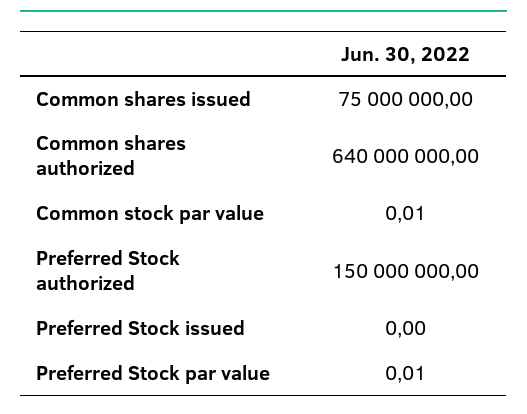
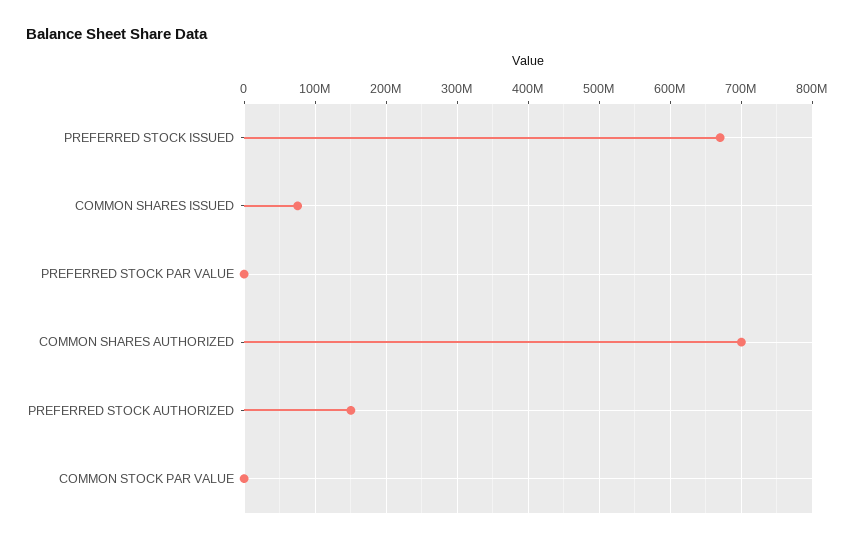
  {
    "Common shares issued": 75000000,
-   "Common shares authorized": 640000000,
+   "Common shares authorized": 700000000,
    "Common stock par value": 0.01,
    "Preferred Stock authorized": 150000000,
-   "Preferred Stock issued": 0,
+   "Preferred Stock issued": 670000000,
    "Preferred Stock par value": 0.01
  }

